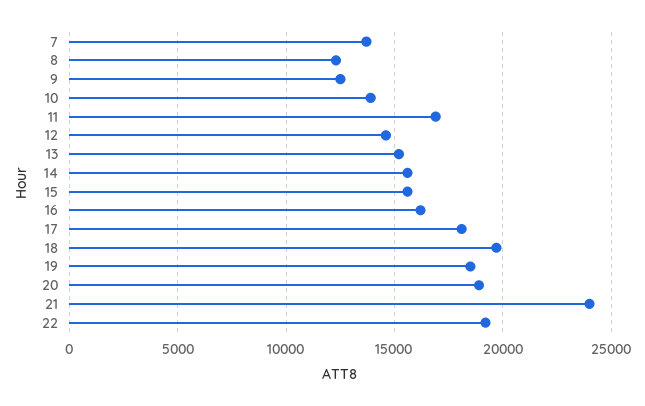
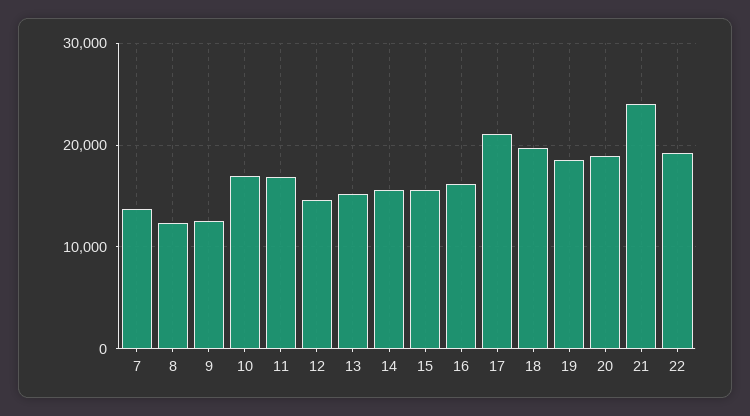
  {
    "7": 13500,
    "8": 12500,
    "9": 12500,
-   "10": 14000,
+   "10": 17000,
    "11": 17000,
    "12": 14500,
    "13": 15000,
    "14": 15500,
    "15": 15500,
    "16": 16000,
-   "17": 18000,
+   "17": 21000,
    "18": 19500,
    "19": 18500,
    "20": 19000,
    "21": 24000,
    "22": 19000
  }

